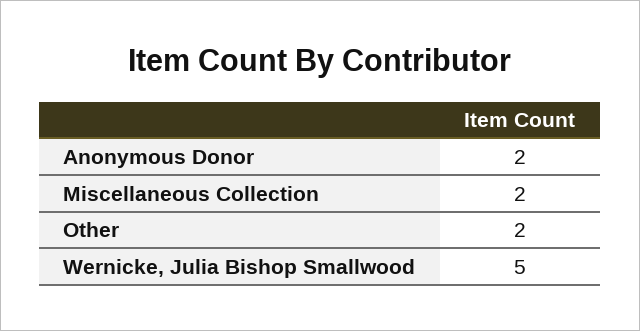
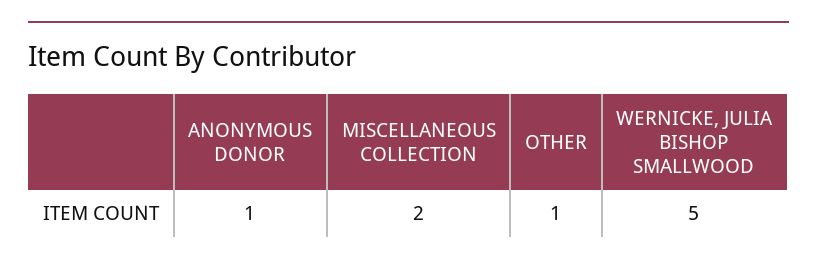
  {
-   "Anonymous Donor": 2,
+   "Anonymous Donor": 1,
    "Miscellaneous Collection": 2,
-   "Other": 2,
+   "Other": 1,
    "Wernicke, Julia Bishop Smallwood": 5
  }

